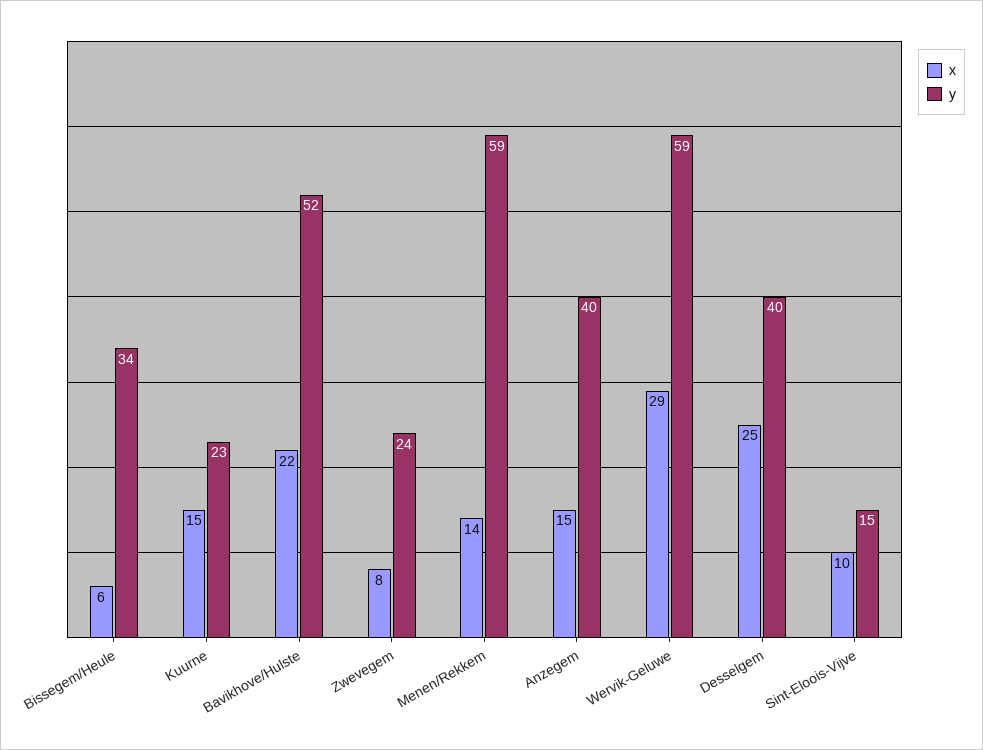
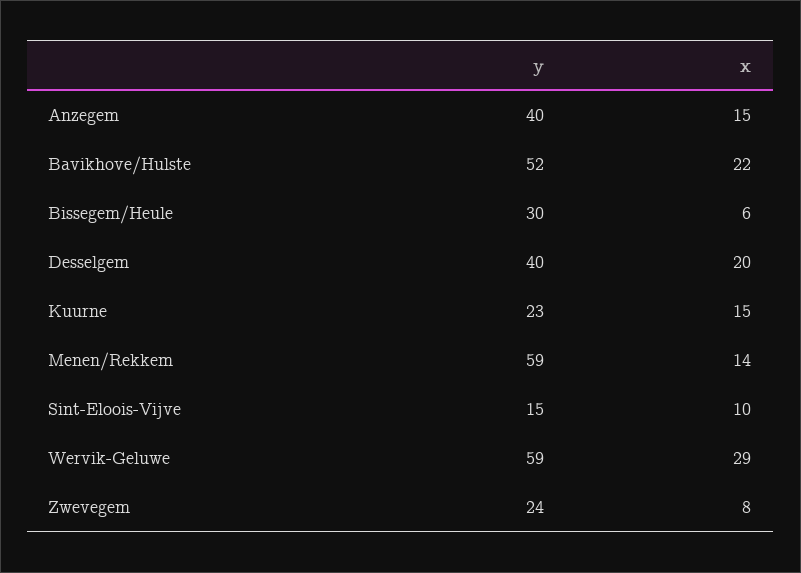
  {
    "x": {
      "Bissegem/Heule": 6,
      "Kuurne": 15,
      "Bavikhove/Hulste": 22,
      "Zwevegem": 8,
      "Menen/Rekkem": 14,
      "Anzegem": 15,
      "Wervik-Geluwe": 29,
-     "Desselgem": 25,
+     "Desselgem": 20,
      "Sint-Eloois-Vijve": 10
    },
    "y": {
-     "Bissegem/Heule": 34,
+     "Bissegem/Heule": 30,
      "Kuurne": 23,
      "Bavikhove/Hulste": 52,
      "Zwevegem": 24,
      "Menen/Rekkem": 59,
      "Anzegem": 40,
      "Wervik-Geluwe": 59,
      "Desselgem": 40,
      "Sint-Eloois-Vijve": 15
    }
  }

